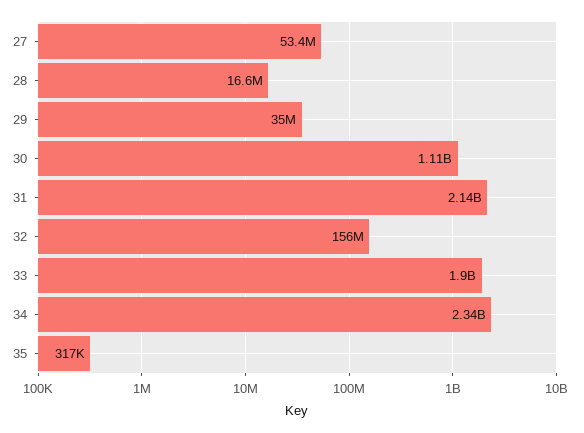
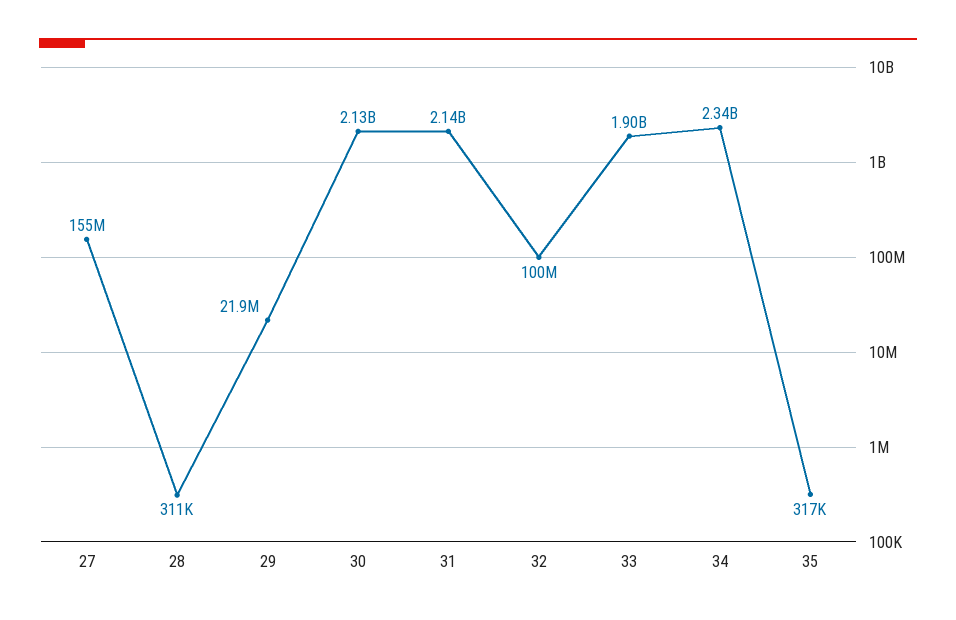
  {
-   "27": 53400000,
+   "27": 155000000,
-   "28": 16600000,
+   "28": 311000,
-   "29": 35000000,
+   "29": 21900000,
-   "30": 1110000000,
+   "30": 2130000000,
    "31": 2140000000,
-   "32": 156000000,
+   "32": 100000000,
    "33": 1900000000,
    "34": 2340000000,
    "35": 317000
  }

